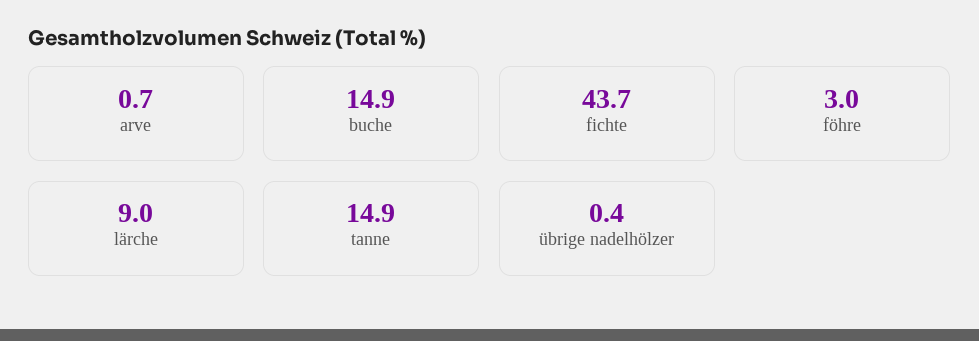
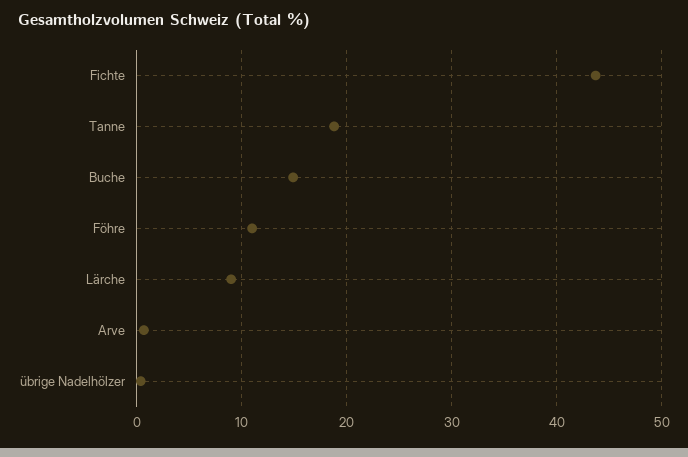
  {
    "arve": 0.7,
    "buche": 14.9,
    "fichte": 43.7,
-   "föhre": 3,
+   "föhre": 11,
    "lärche": 9,
-   "tanne": 14.9,
+   "tanne": 19,
    "übrige nadelhölzer": 0.4
  }

